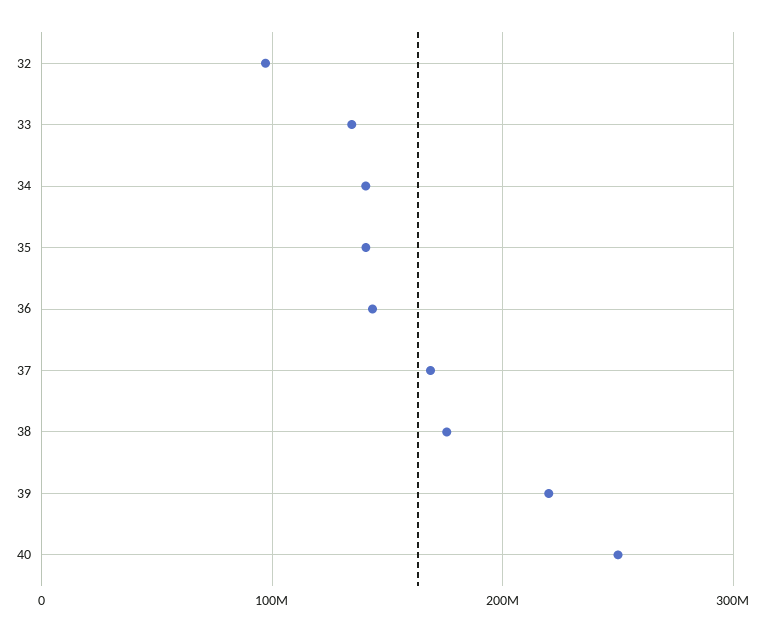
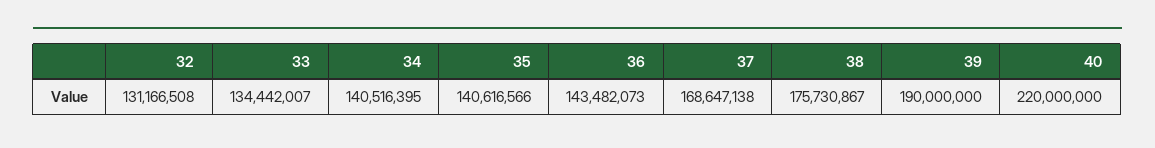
  {
-   "32": 100000000,
+   "32": 131166508,
    "33": 134442007,
    "34": 140516395,
    "35": 140616566,
    "36": 143482073,
    "37": 168647138,
    "38": 175730867,
-   "39": 220000000,
+   "39": 190000000,
-   "40": 250000000
+   "40": 220000000
  }

